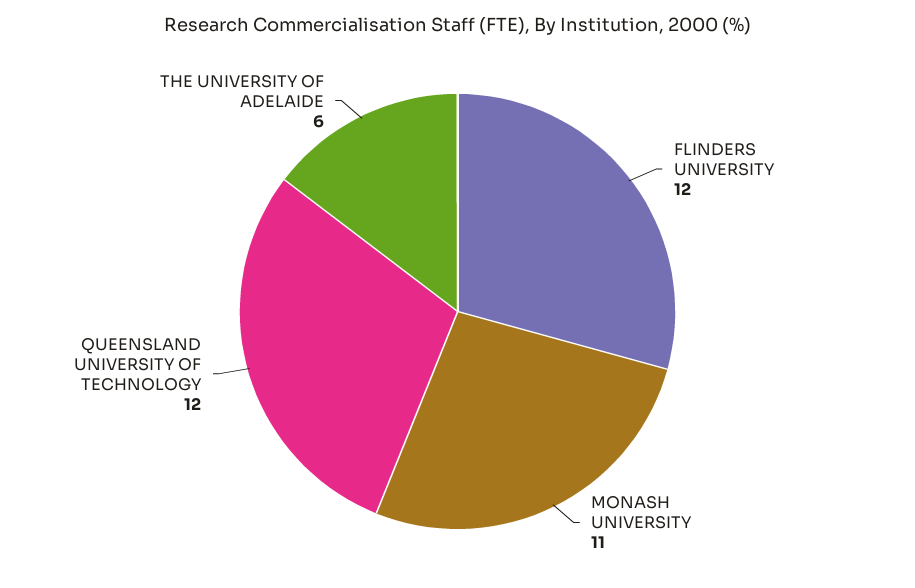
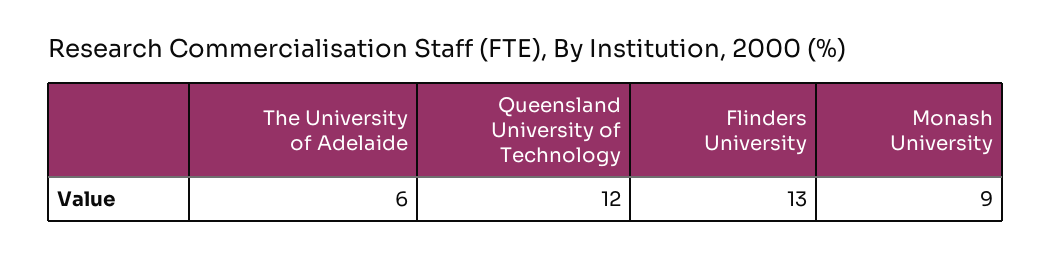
  {
-   "FLINDERS UNIVERSITY": 12,
+   "FLINDERS UNIVERSITY": 13,
-   "MONASH UNIVERSITY": 11,
+   "MONASH UNIVERSITY": 9,
    "QUEENSLAND UNIVERSITY OF TECHNOLOGY": 12,
    "THE UNIVERSITY OF ADELAIDE": 6
  }

